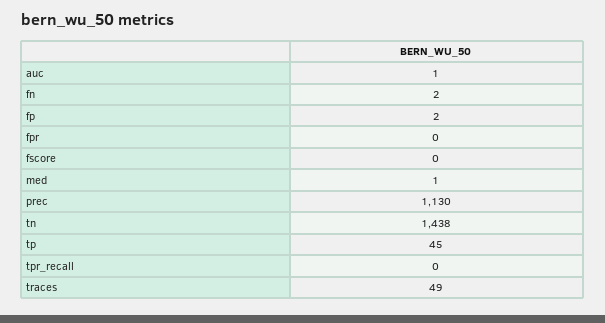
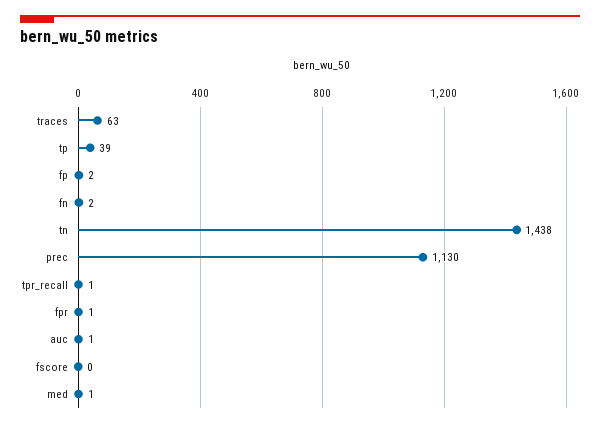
  {
    "auc": 1,
    "fn": 2,
    "fp": 2,
-   "fpr": 0,
+   "fpr": 1,
    "fscore": 0,
    "med": 1,
    "prec": 1130,
    "tn": 1438,
-   "tp": 45,
+   "tp": 39,
-   "tpr_recall": 0,
+   "tpr_recall": 1,
-   "traces": 49
+   "traces": 63
  }

